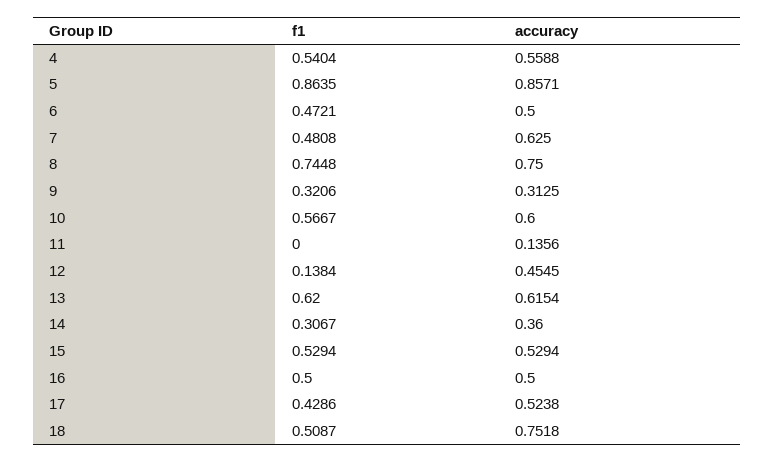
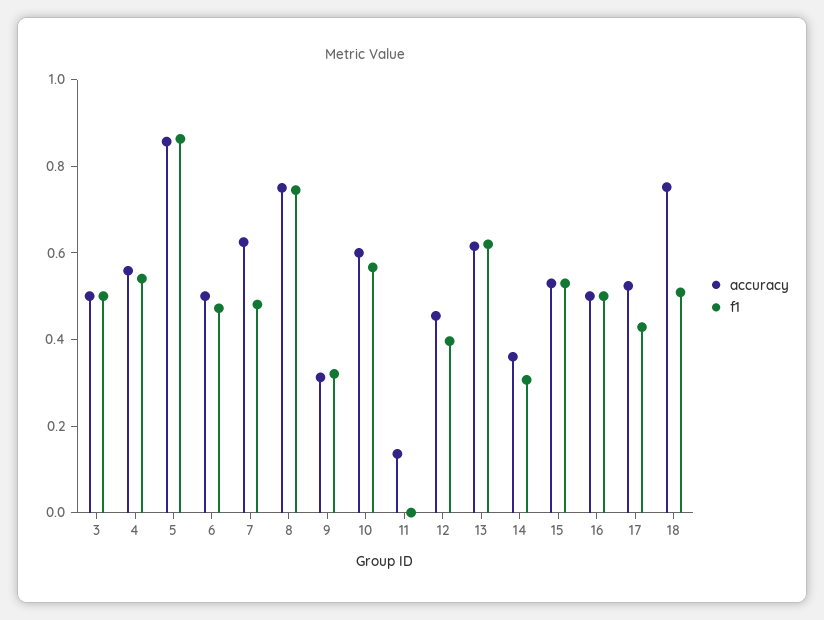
  {
    "f1": {
      "4": 0.5404,
      "5": 0.8635,
      "6": 0.4721,
      "7": 0.4808,
      "8": 0.7448,
      "9": 0.3206,
      "10": 0.5667,
      "11": 0,
-     "12": 0.1384,
+     "12": 0.4,
      "13": 0.62,
      "14": 0.3067,
      "15": 0.5294,
      "16": 0.5,
      "17": 0.4286,
-     "18": 0.5087
+     "18": 0.5087,
+     "3": 0.5
    },
    "accuracy": {
      "4": 0.5588,
      "5": 0.8571,
      "6": 0.5,
      "7": 0.625,
      "8": 0.75,
      "9": 0.3125,
      "10": 0.6,
      "11": 0.1356,
      "12": 0.4545,
      "13": 0.6154,
      "14": 0.36,
      "15": 0.5294,
      "16": 0.5,
      "17": 0.5238,
-     "18": 0.7518
+     "18": 0.7518,
+     "3": 0.5
    }
  }

